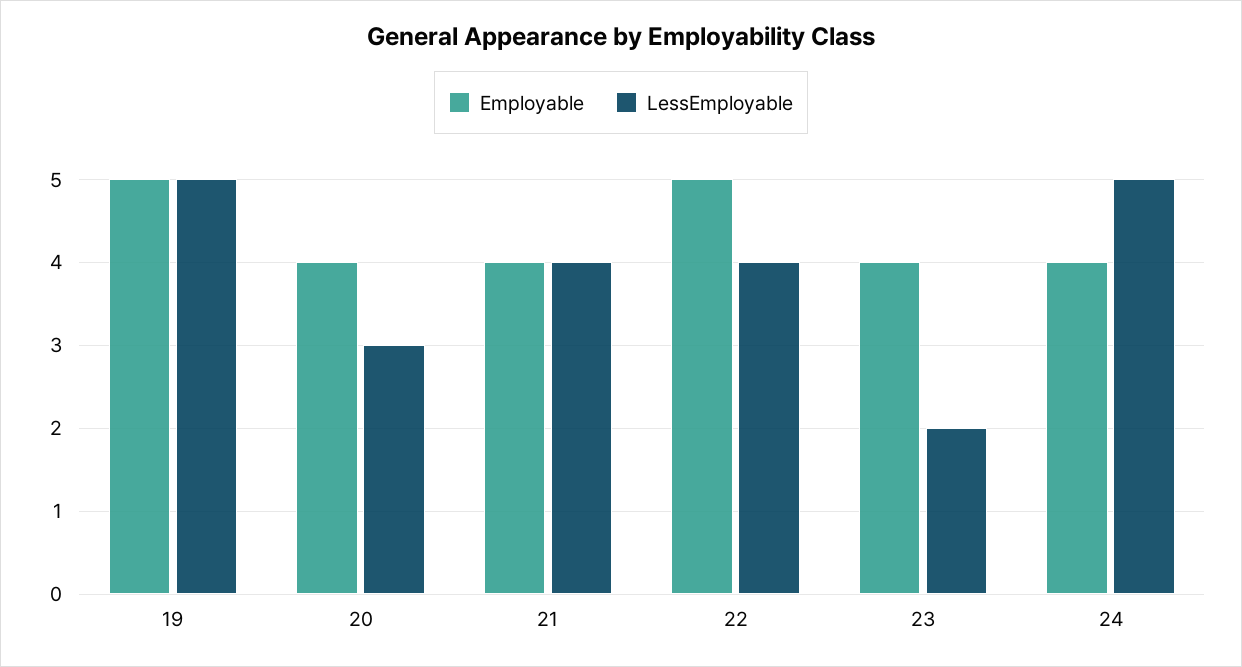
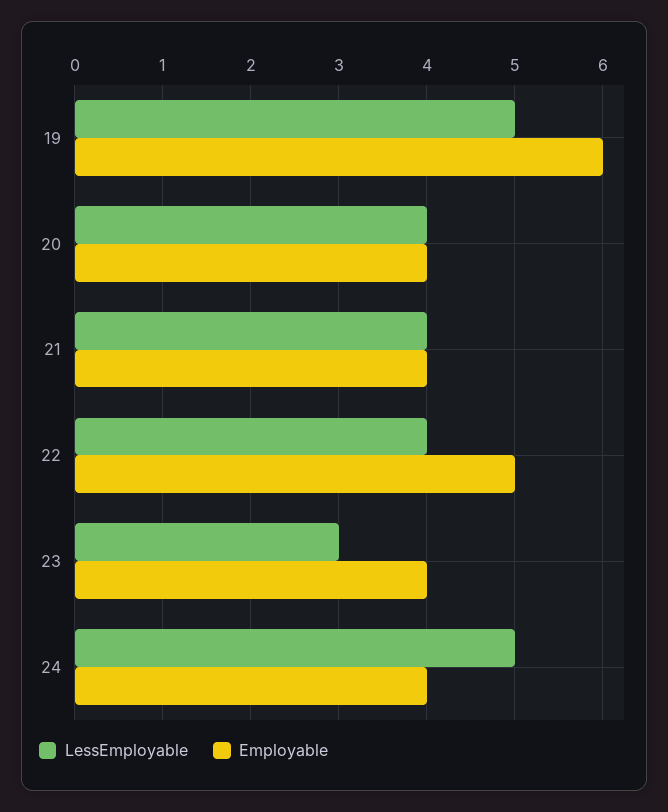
  {
    "Employable": {
-     "19": 5,
+     "19": 6,
      "20": 4,
      "21": 4,
      "22": 5,
      "23": 4,
      "24": 4
    },
    "LessEmployable": {
      "19": 5,
-     "20": 3,
+     "20": 4,
      "21": 4,
      "22": 4,
-     "23": 2,
+     "23": 3,
      "24": 5
    }
  }

